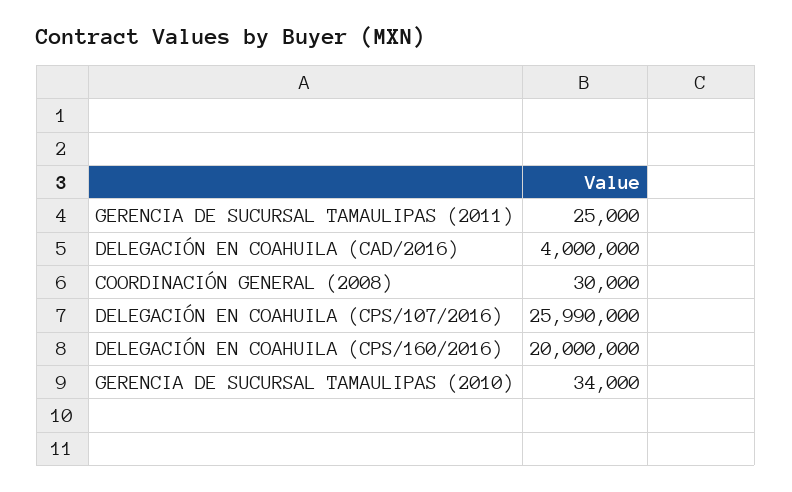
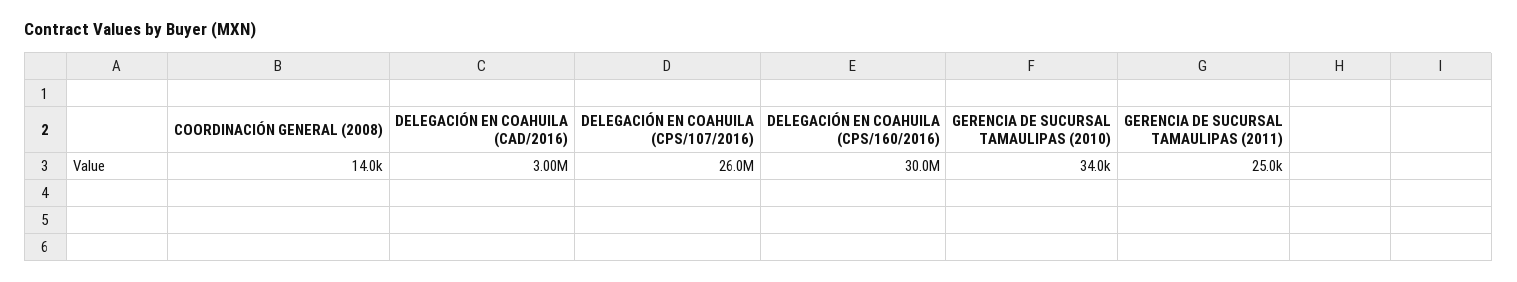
  {
    "GERENCIA DE SUCURSAL TAMAULIPAS (2011)": 25000,
-   "DELEGACIÓN EN COAHUILA (CAD/2016)": 4000000,
+   "DELEGACIÓN EN COAHUILA (CAD/2016)": 3000000,
-   "COORDINACIÓN GENERAL (2008)": 30000,
+   "COORDINACIÓN GENERAL (2008)": 14000,
    "DELEGACIÓN EN COAHUILA (CPS/107/2016)": 25990000,
-   "DELEGACIÓN EN COAHUILA (CPS/160/2016)": 20000000,
+   "DELEGACIÓN EN COAHUILA (CPS/160/2016)": 30000000,
    "GERENCIA DE SUCURSAL TAMAULIPAS (2010)": 34000
  }

